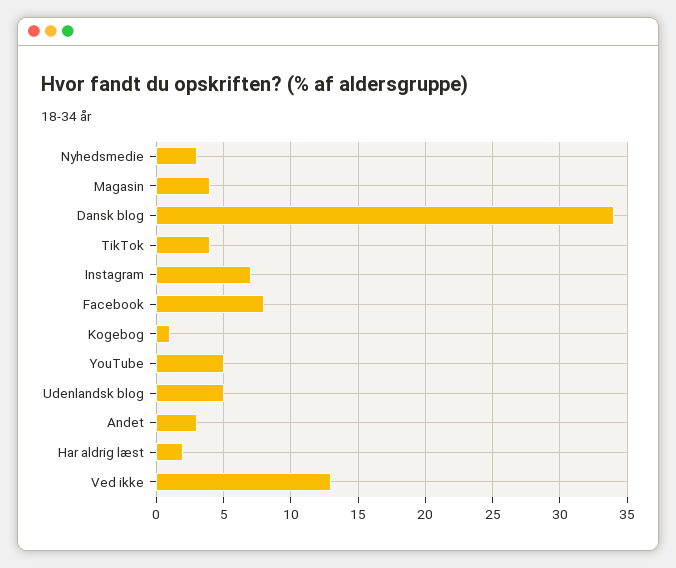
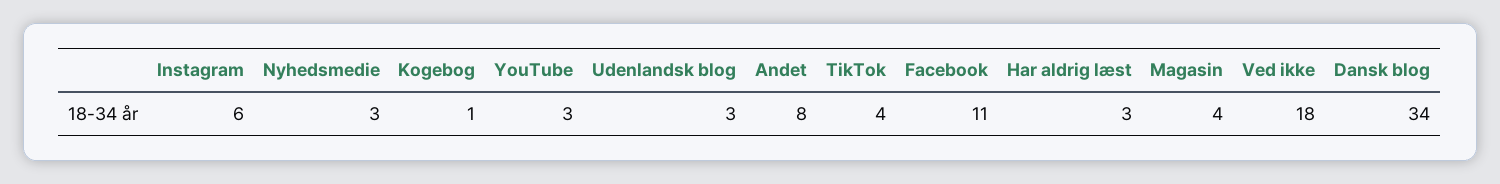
  {
    "Nyhedsmedie": 3,
    "Magasin": 4,
    "Dansk blog": 34,
    "TikTok": 4,
-   "Instagram": 7,
+   "Instagram": 6,
-   "Facebook": 8,
+   "Facebook": 11,
    "Kogebog": 1,
-   "YouTube": 5,
+   "YouTube": 3,
-   "Udenlandsk blog": 5,
+   "Udenlandsk blog": 3,
-   "Andet": 3,
+   "Andet": 8,
-   "Har aldrig læst": 2,
+   "Har aldrig læst": 3,
-   "Ved ikke": 13
+   "Ved ikke": 18
  }

